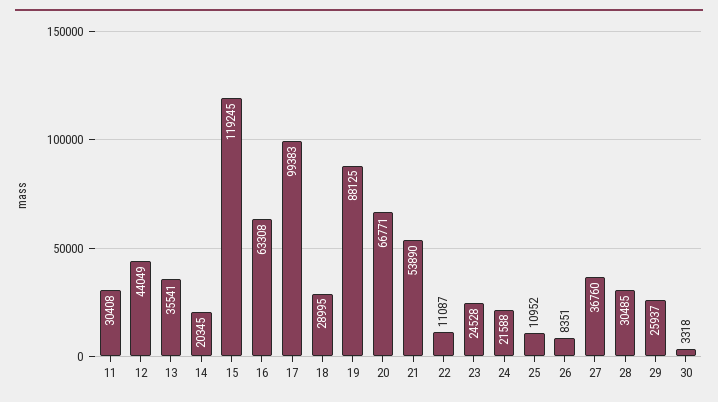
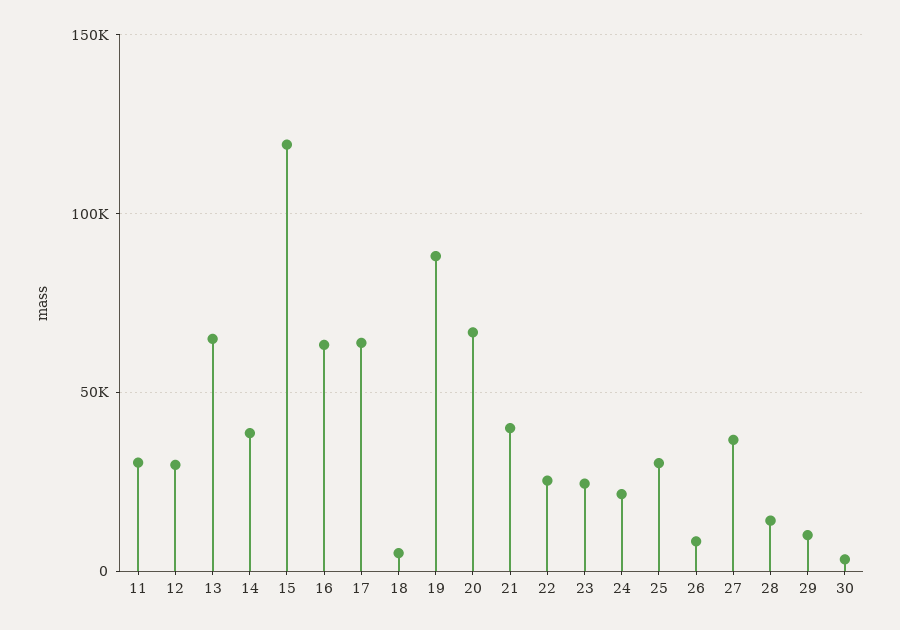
  {
    "11": 30408,
-   "12": 44049,
+   "12": 30000,
-   "13": 35541,
+   "13": 65000,
-   "14": 20345,
+   "14": 40000,
    "15": 119245,
    "16": 63308,
-   "17": 99383,
+   "17": 65000,
-   "18": 28995,
+   "18": 5000,
    "19": 88125,
    "20": 66771,
-   "21": 53890,
+   "21": 40000,
-   "22": 11087,
+   "22": 25000,
    "23": 24528,
    "24": 21588,
-   "25": 10952,
+   "25": 30000,
    "26": 8351,
    "27": 36760,
-   "28": 30485,
+   "28": 15000,
-   "29": 25937,
+   "29": 10000,
    "30": 3318
  }

